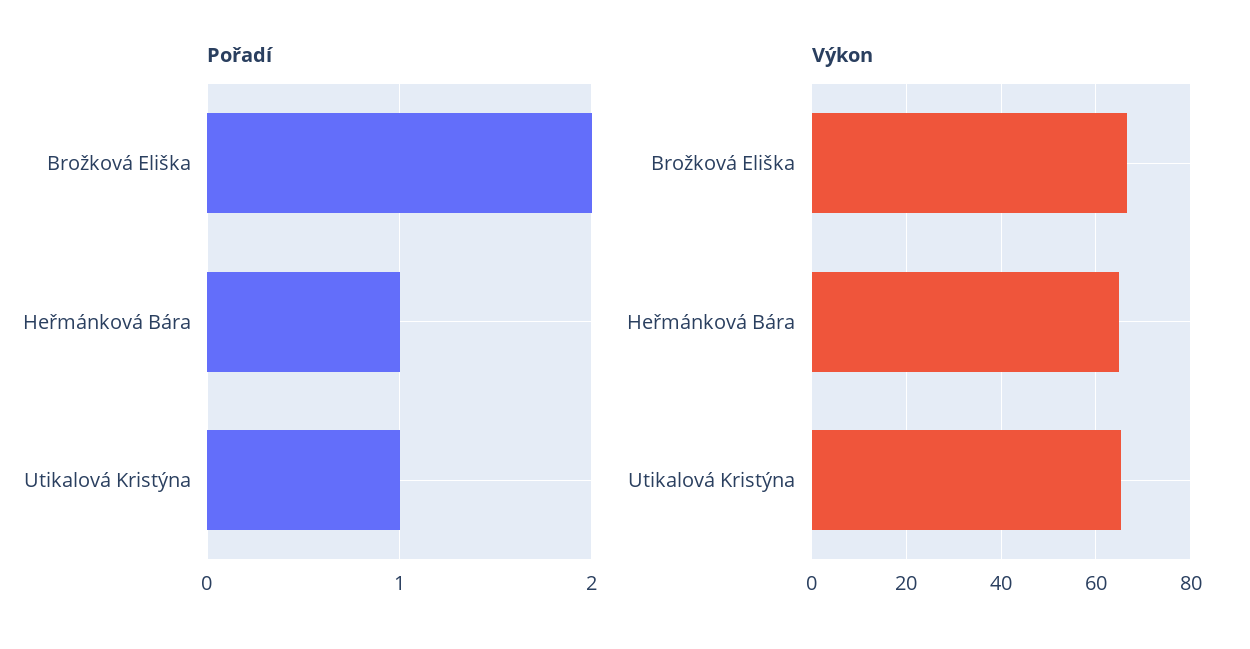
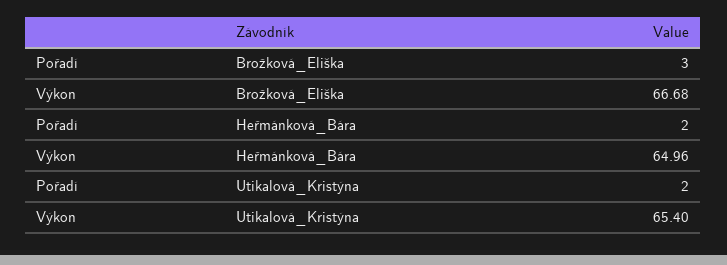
  {
    "Pořadí": {
-     "Brožková Eliška": 2,
+     "Brožková Eliška": 3,
-     "Heřmánková Bára": 1,
+     "Heřmánková Bára": 2,
-     "Utikalová Kristýna": 1
+     "Utikalová Kristýna": 2
    },
    "Výkon": {
      "Brožková Eliška": 66.68,
      "Heřmánková Bára": 64.96,
      "Utikalová Kristýna": 65.4
    }
  }

